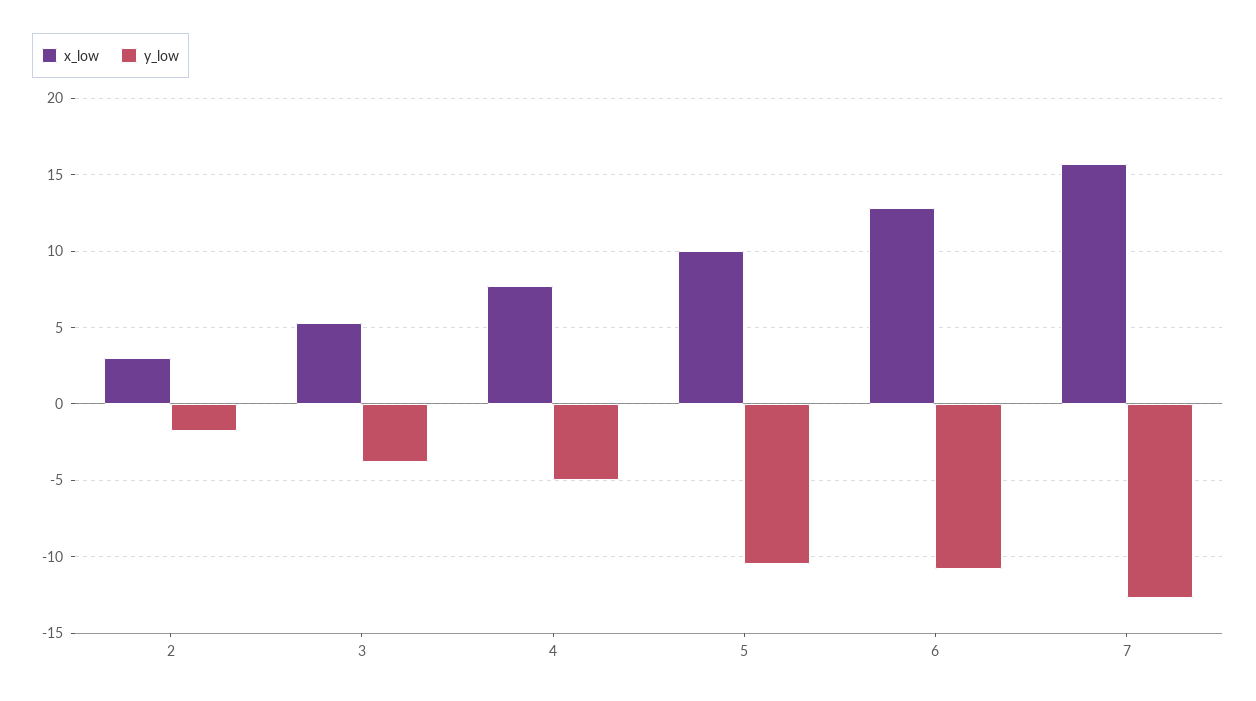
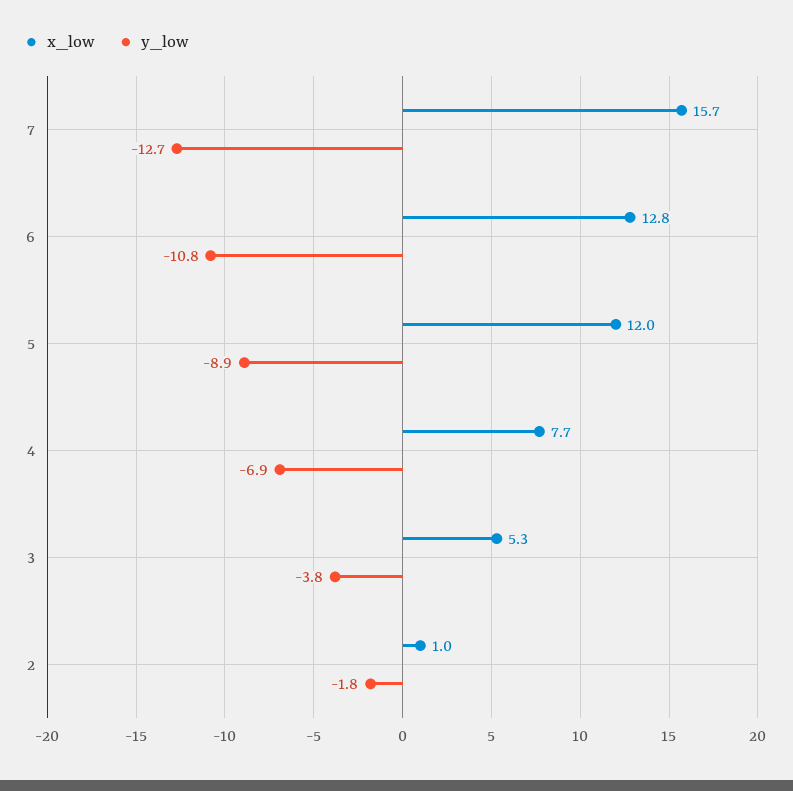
  {
    "x_low": {
-     "2": 3,
+     "2": 1,
      "3": 5.3,
      "4": 7.7,
-     "5": 10,
+     "5": 12,
      "6": 12.8,
      "7": 15.7
    },
    "y_low": {
      "2": -1.8,
      "3": -3.8,
-     "4": -5,
+     "4": -6.9,
-     "5": -10.5,
+     "5": -8.9,
      "6": -10.8,
      "7": -12.7
    }
  }

